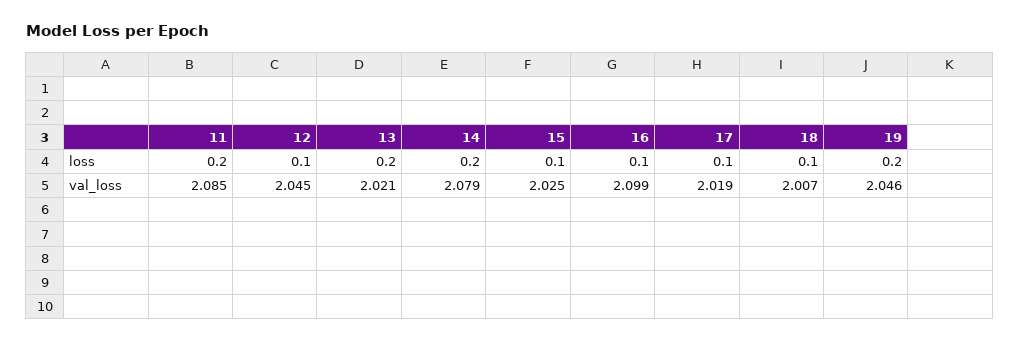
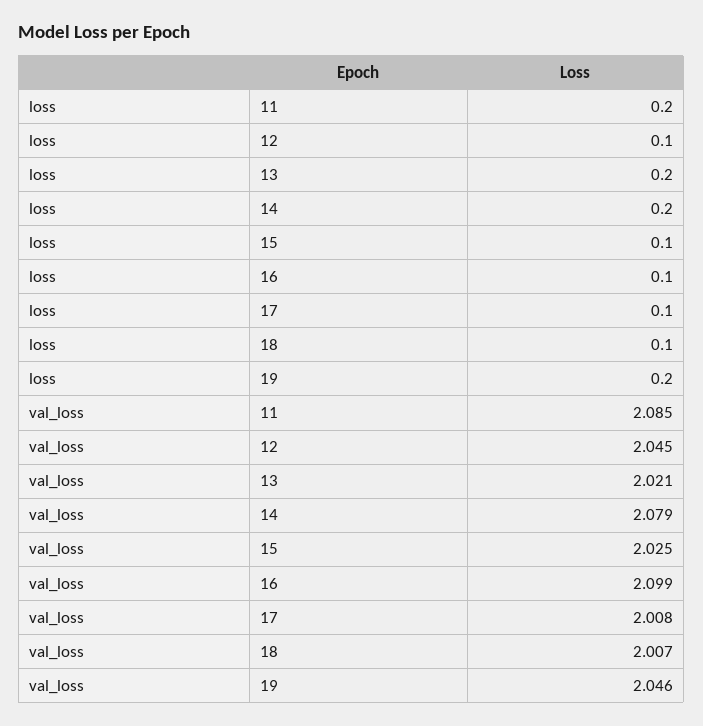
  {
    "11": {
      "loss": 0.2,
      "val_loss": 2.085
    },
    "12": {
      "loss": 0.1,
      "val_loss": 2.045
    },
    "13": {
      "loss": 0.2,
      "val_loss": 2.021
    },
    "14": {
      "loss": 0.2,
      "val_loss": 2.079
    },
    "15": {
      "loss": 0.1,
      "val_loss": 2.025
    },
    "16": {
      "loss": 0.1,
      "val_loss": 2.099
    },
    "17": {
      "loss": 0.1,
-     "val_loss": 2.019
+     "val_loss": 2.008
    },
    "18": {
      "loss": 0.1,
      "val_loss": 2.007
    },
    "19": {
      "loss": 0.2,
      "val_loss": 2.046
    }
  }

